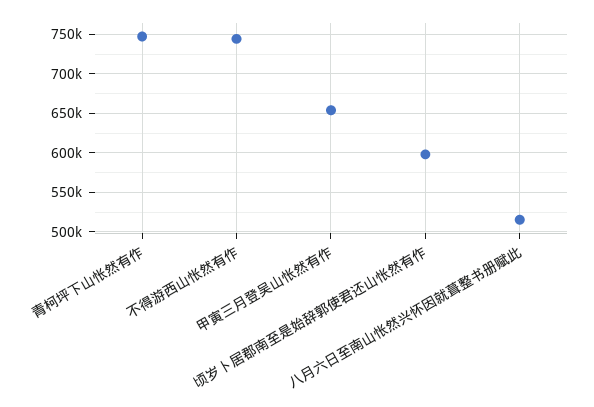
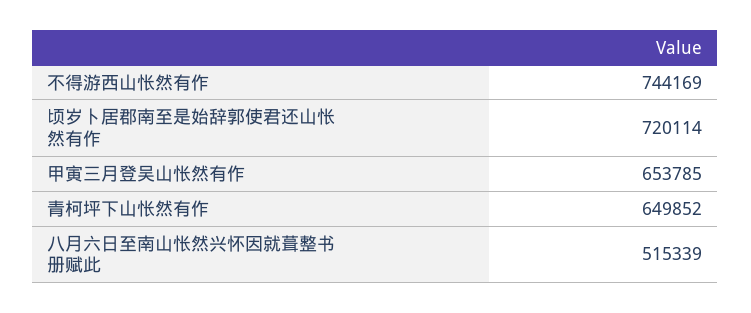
  {
-   "青柯坪下山怅然有作": 750000,
+   "青柯坪下山怅然有作": 649852,
    "不得游西山怅然有作": 744169,
    "甲寅三月登吴山怅然有作": 653785,
-   "顷岁卜居郡南至是始辞郭使君还山怅然有作": 600000,
+   "顷岁卜居郡南至是始辞郭使君还山怅然有作": 720114,
    "八月六日至南山怅然兴怀因就葺整书册赋此": 515339
  }

